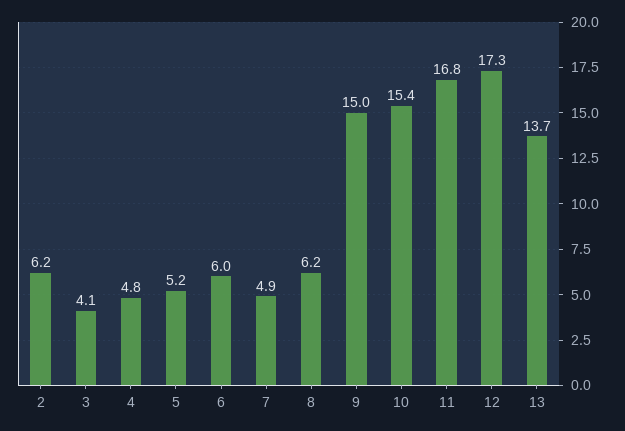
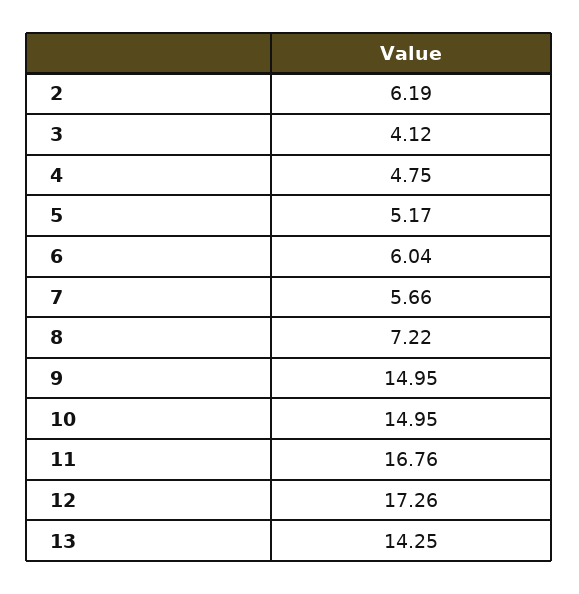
  {
    "2": 6.19,
    "3": 4.12,
    "4": 4.75,
    "5": 5.17,
    "6": 6.04,
-   "7": 4.9,
+   "7": 5.66,
-   "8": 6.2,
+   "8": 7.22,
    "9": 14.95,
-   "10": 15.4,
+   "10": 14.95,
    "11": 16.76,
    "12": 17.26,
-   "13": 13.7
+   "13": 14.25
  }

